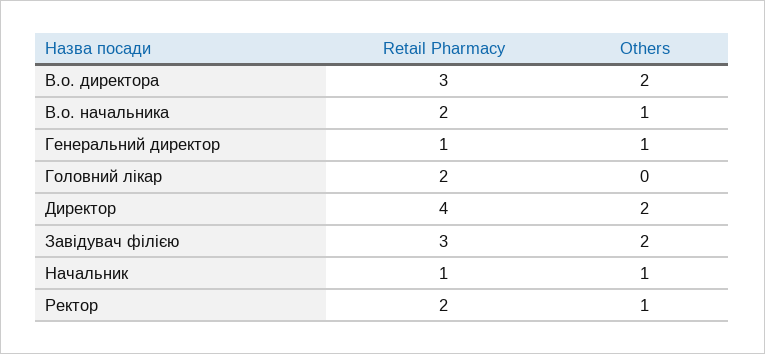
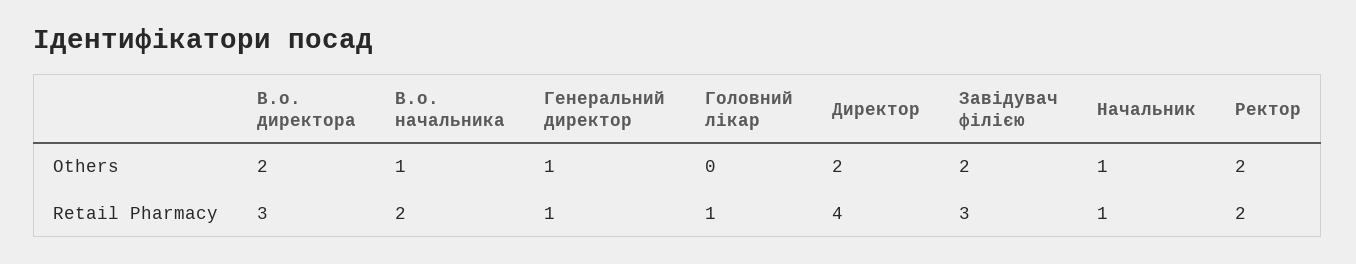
  {
    "Retail Pharmacy": {
      "В.о. директора": 3,
      "В.о. начальника": 2,
      "Генеральний директор": 1,
-     "Головний лікар": 2,
+     "Головний лікар": 1,
      "Директор": 4,
      "Завідувач філією": 3,
      "Начальник": 1,
      "Ректор": 2
    },
    "Others": {
      "В.о. директора": 2,
      "В.о. начальника": 1,
      "Генеральний директор": 1,
      "Головний лікар": 0,
      "Директор": 2,
      "Завідувач філією": 2,
      "Начальник": 1,
-     "Ректор": 1
+     "Ректор": 2
    }
  }

